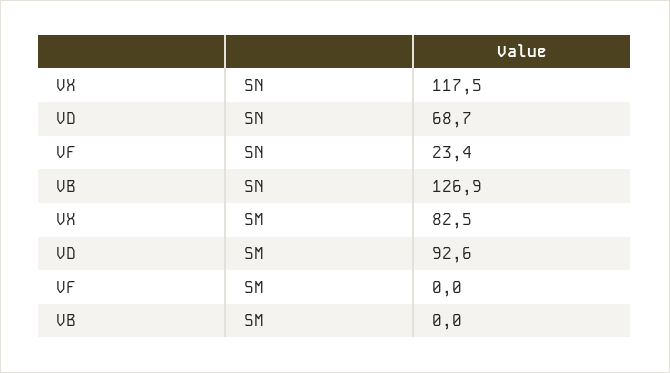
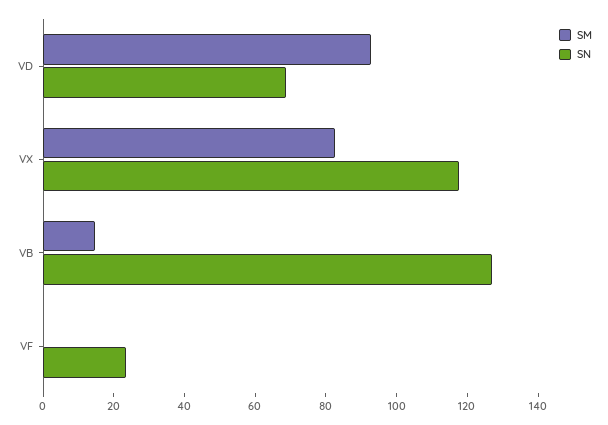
  {
    "SN": {
      "VX": 117.5,
      "VD": 68.7,
      "VF": 23.4,
      "VB": 126.9
    },
    "SM": {
      "VX": 82.5,
      "VD": 92.6,
      "VF": 0,
-     "VB": 0
+     "VB": 15
    }
  }

